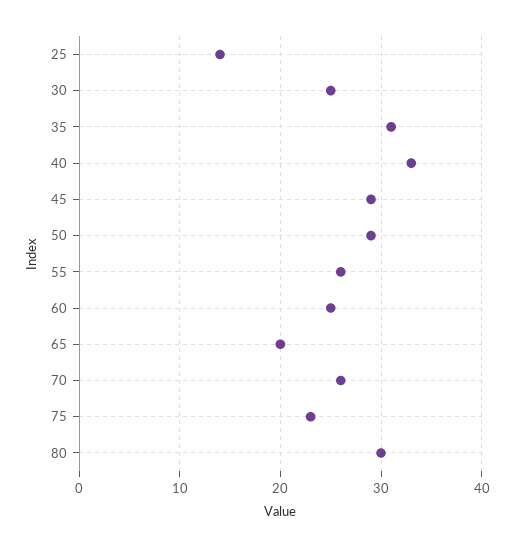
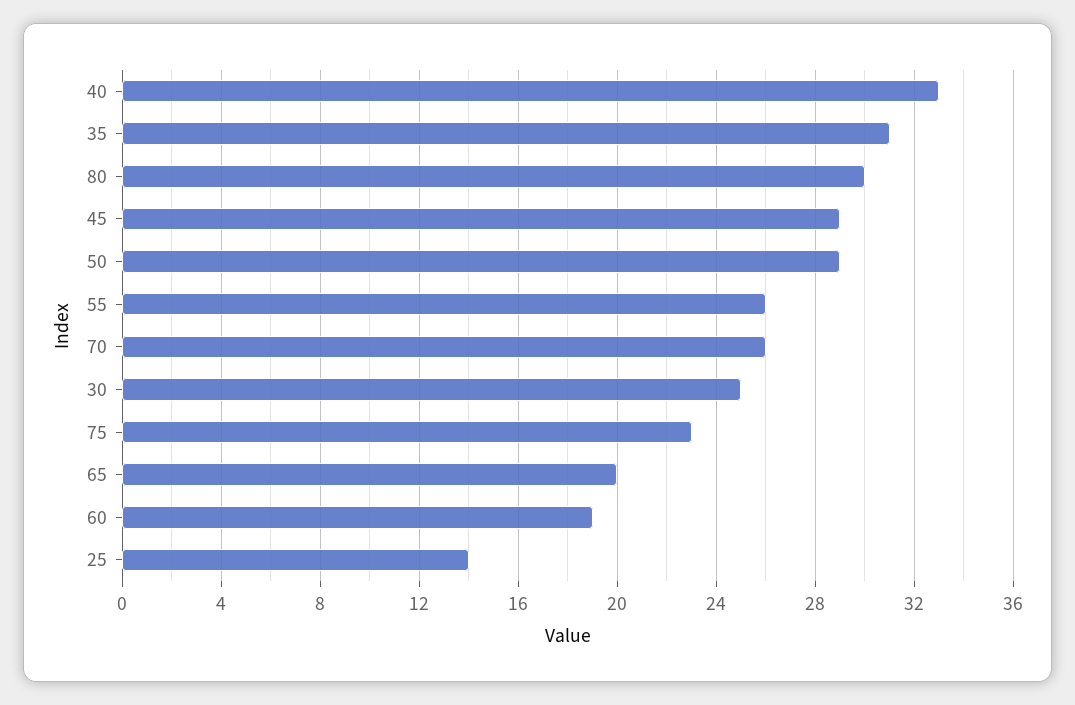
  {
    "25": 14,
    "30": 25,
    "35": 31,
    "40": 33,
    "45": 29,
    "50": 29,
    "55": 26,
-   "60": 25,
+   "60": 19,
    "65": 20,
    "70": 26,
    "75": 23,
    "80": 30
  }

